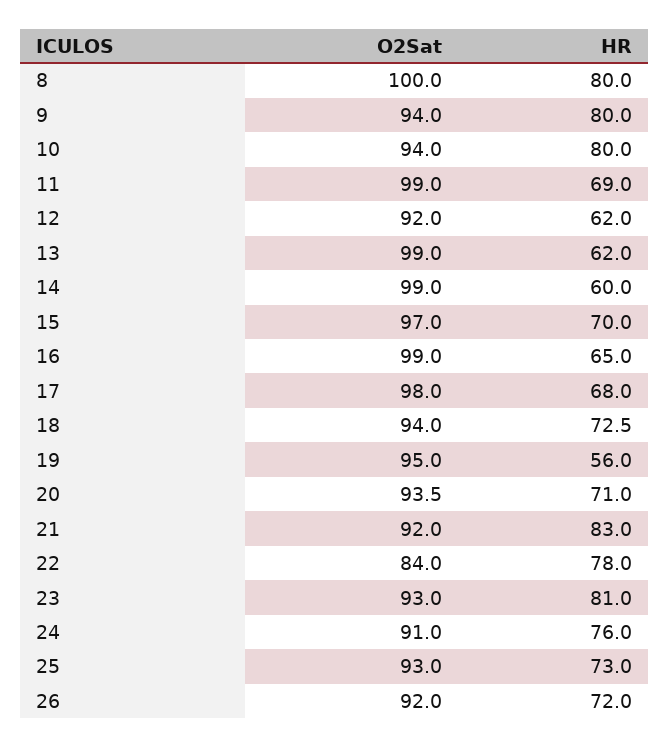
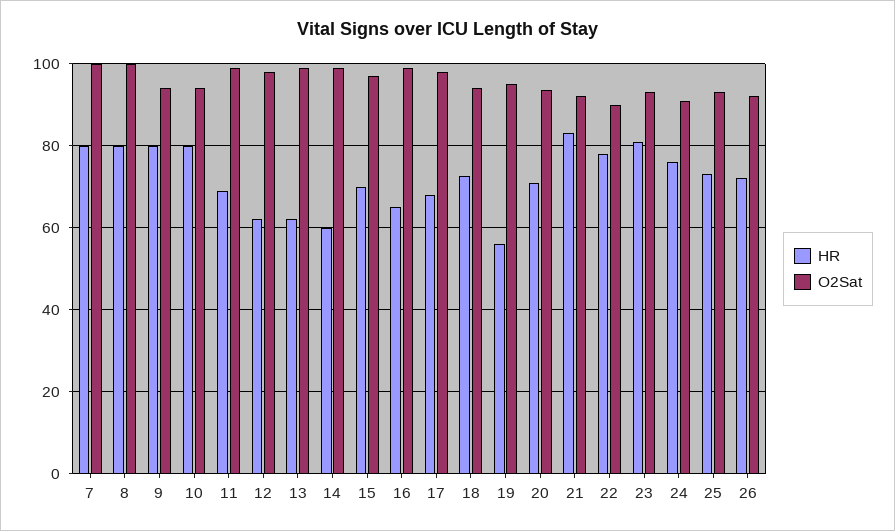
  {
    "O2Sat": {
      "8": 100,
      "9": 94,
      "10": 94,
      "11": 99,
-     "12": 92,
+     "12": 98,
      "13": 99,
      "14": 99,
      "15": 97,
      "16": 99,
      "17": 98,
      "18": 94,
      "19": 95,
      "20": 93.5,
      "21": 92,
-     "22": 84,
+     "22": 90,
      "23": 93,
      "24": 91,
      "25": 93,
-     "26": 92
+     "26": 92,
+     "7": 100
    },
    "HR": {
      "8": 80,
      "9": 80,
      "10": 80,
      "11": 69,
      "12": 62,
      "13": 62,
      "14": 60,
      "15": 70,
      "16": 65,
      "17": 68,
      "18": 72.5,
      "19": 56,
      "20": 71,
      "21": 83,
      "22": 78,
      "23": 81,
      "24": 76,
      "25": 73,
-     "26": 72
+     "26": 72,
+     "7": 80
    }
  }

